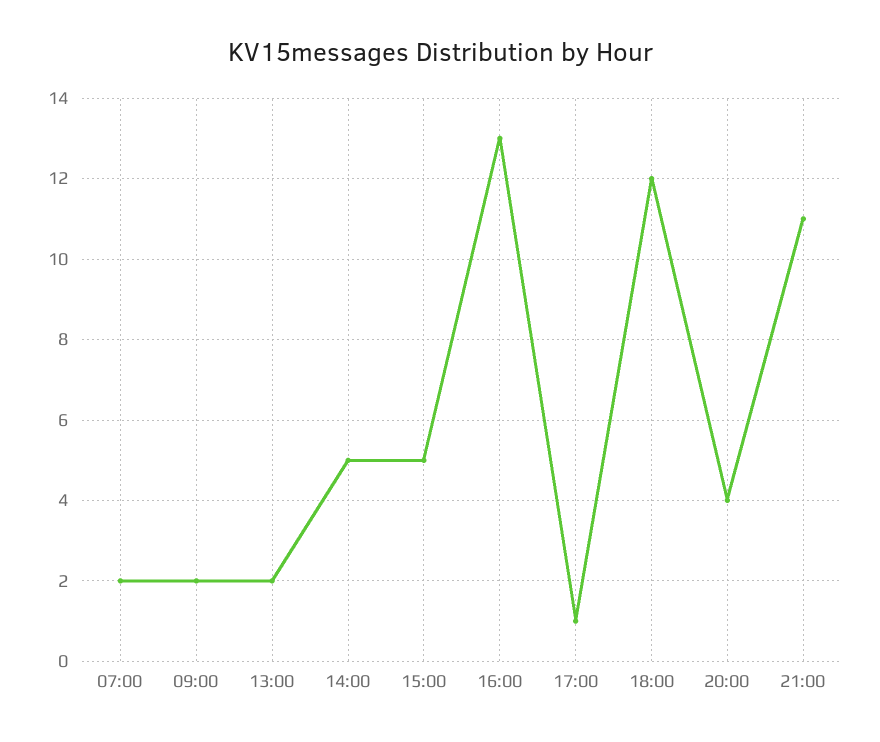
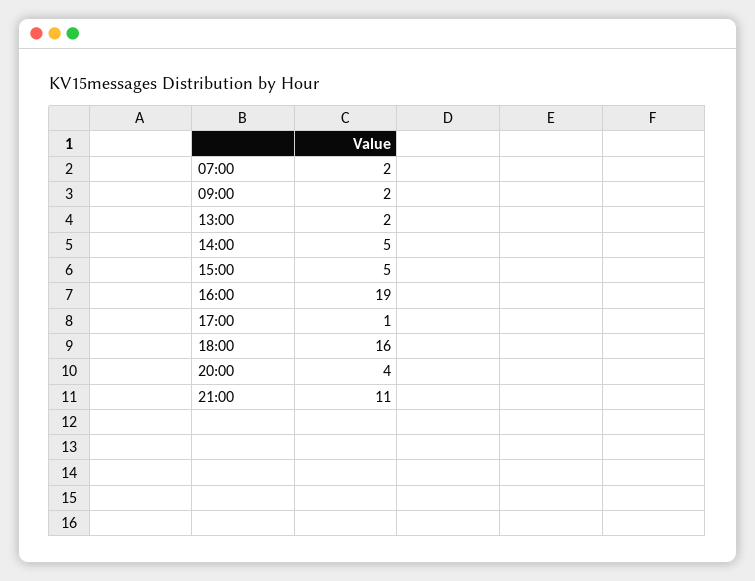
  {
    "07:00": 2,
    "09:00": 2,
    "13:00": 2,
    "14:00": 5,
    "15:00": 5,
-   "16:00": 13,
+   "16:00": 19,
    "17:00": 1,
-   "18:00": 12,
+   "18:00": 16,
    "20:00": 4,
    "21:00": 11
  }

